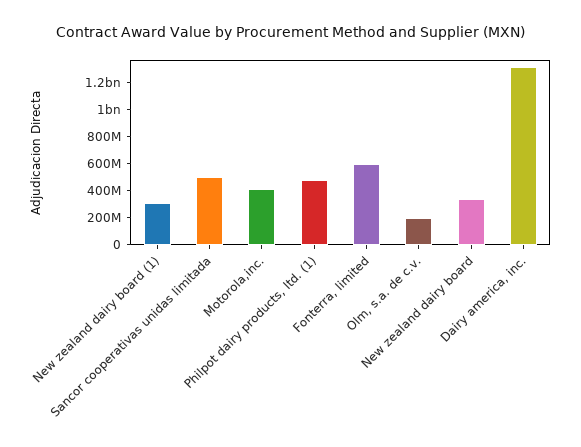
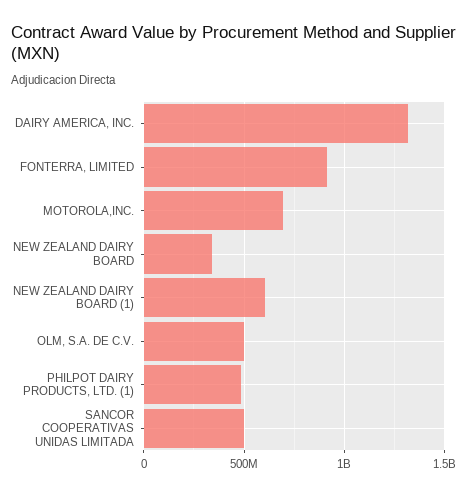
  {
-   "New zealand dairy board (1)": 300000000,
+   "New zealand dairy board (1)": 600000000,
    "Sancor cooperativas unidas limitada": 500000000,
-   "Motorola,inc.": 400000000,
+   "Motorola,inc.": 700000000,
    "Philpot dairy products, ltd. (1)": 500000000,
-   "Fonterra, limited": 600000000,
+   "Fonterra, limited": 900000000,
-   "Olm, s.a. de c.v.": 200000000,
+   "Olm, s.a. de c.v.": 500000000,
    "New zealand dairy board": 350000000,
    "Dairy america, inc.": 1300000000
  }

